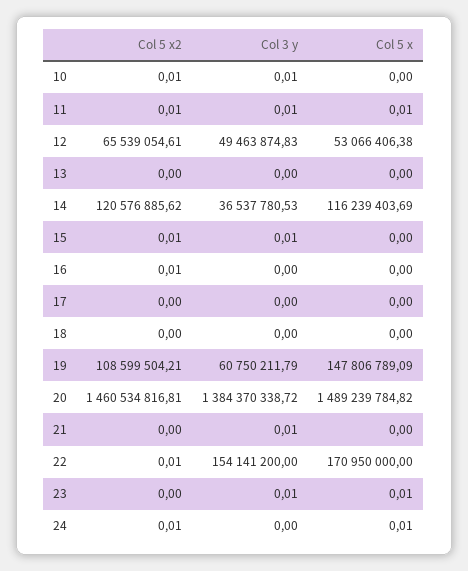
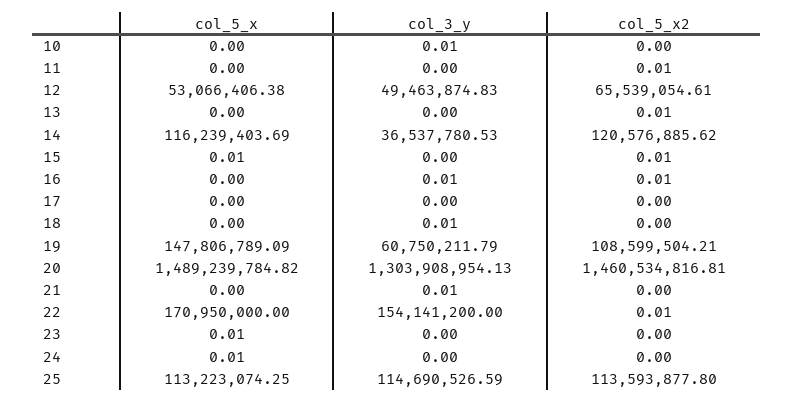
  {
    "Col 5 x2": {
-     "10": 0.01,
+     "10": 0,
      "11": 0.01,
      "12": 65539054.61,
-     "13": 0,
+     "13": 0.01,
      "14": 120576885.62,
      "15": 0.01,
      "16": 0.01,
      "17": 0,
      "18": 0,
      "19": 108599504.21,
      "20": 1460534816.81,
      "21": 0,
      "22": 0.01,
      "23": 0,
-     "24": 0.01
+     "24": 0,
+     "25": 113593877.8
    },
    "Col 3 y": {
      "10": 0.01,
-     "11": 0.01,
+     "11": 0,
      "12": 49463874.83,
      "13": 0,
      "14": 36537780.53,
-     "15": 0.01,
+     "15": 0,
-     "16": 0,
+     "16": 0.01,
      "17": 0,
-     "18": 0,
+     "18": 0.01,
      "19": 60750211.79,
-     "20": 1384370338.72,
+     "20": 1303908954.13,
      "21": 0.01,
      "22": 154141200,
-     "23": 0.01,
+     "23": 0,
-     "24": 0
+     "24": 0,
+     "25": 114690526.59
    },
    "Col 5 x": {
      "10": 0,
-     "11": 0.01,
+     "11": 0,
      "12": 53066406.38,
      "13": 0,
      "14": 116239403.69,
-     "15": 0,
+     "15": 0.01,
      "16": 0,
      "17": 0,
      "18": 0,
      "19": 147806789.09,
      "20": 1489239784.82,
      "21": 0,
      "22": 170950000,
      "23": 0.01,
-     "24": 0.01
+     "24": 0.01,
+     "25": 113223074.25
    }
  }

